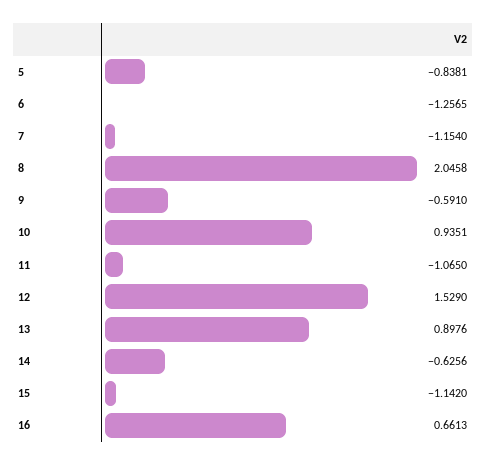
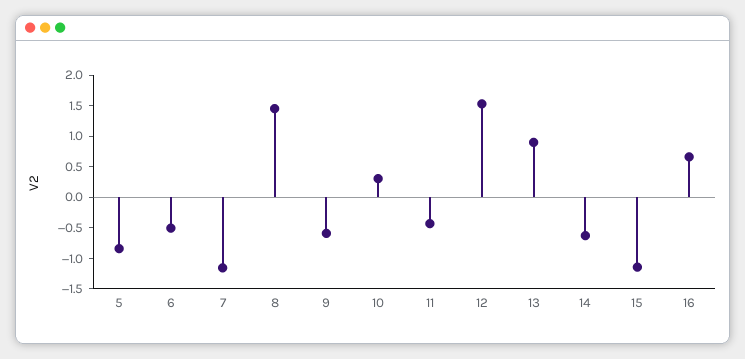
  {
    "5": -0.8381,
-   "6": -1.2565,
+   "6": -0.5,
    "7": -1.154,
-   "8": 2.0458,
+   "8": 1.5,
    "9": -0.591,
-   "10": 0.9351,
+   "10": 0.25,
-   "11": -1.065,
+   "11": -0.5,
    "12": 1.529,
    "13": 0.8976,
    "14": -0.6256,
    "15": -1.142,
    "16": 0.6613
  }

